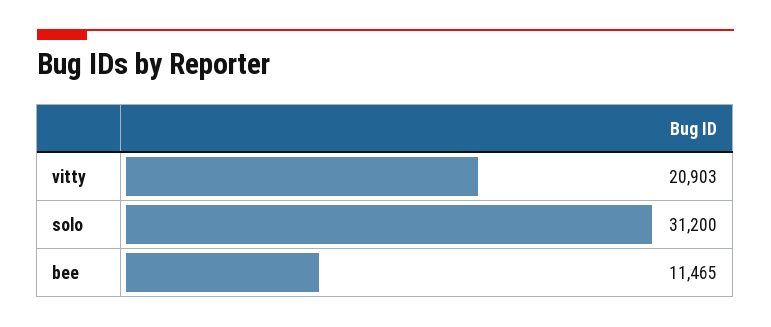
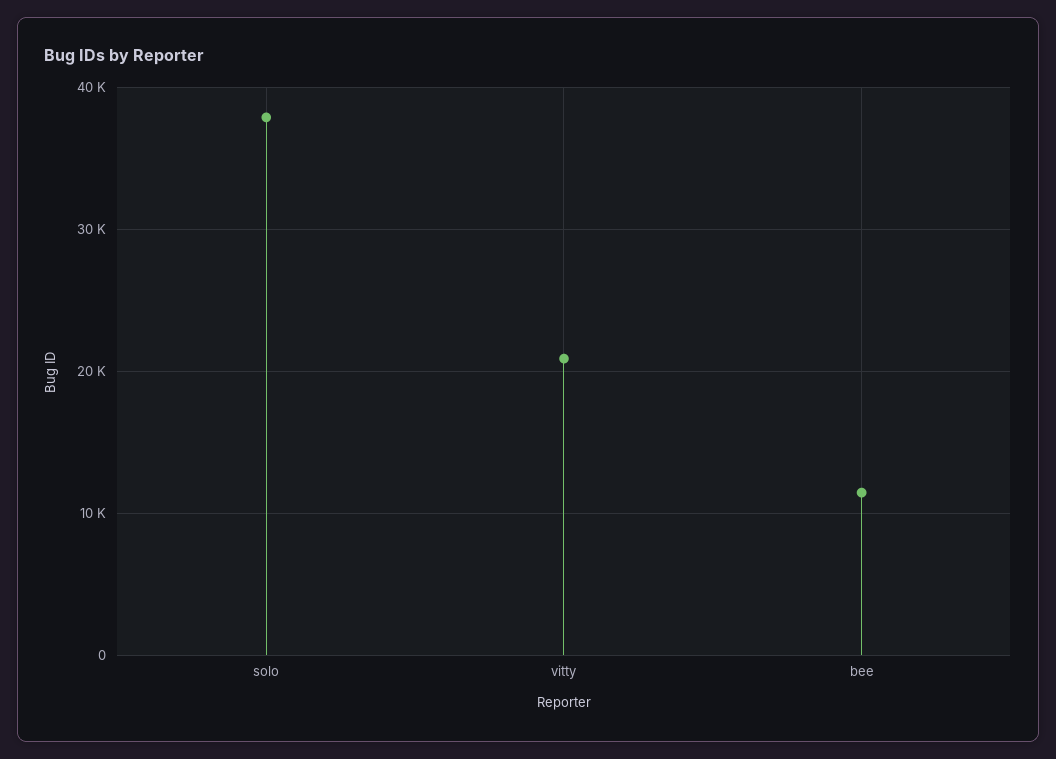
  {
    "vitty": 20903,
-   "solo": 31200,
+   "solo": 38000,
    "bee": 11465
  }

